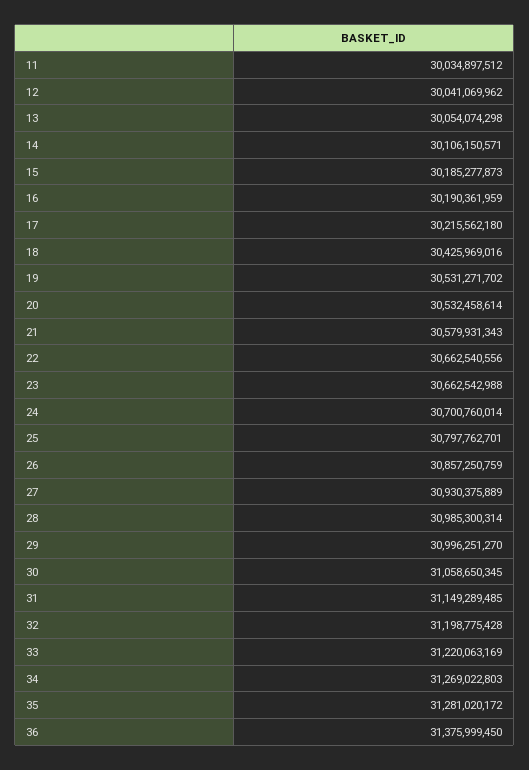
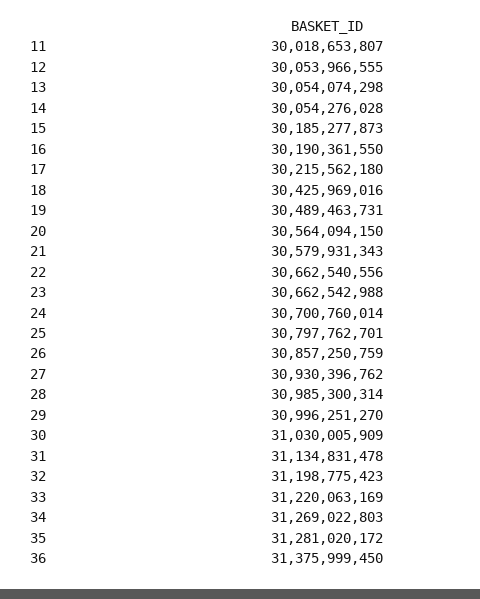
  {
-   "11": 30034897512,
+   "11": 30018653807,
-   "12": 30041069962,
+   "12": 30053966555,
    "13": 30054074298,
-   "14": 30106150571,
+   "14": 30054276028,
    "15": 30185277873,
-   "16": 30190361959,
+   "16": 30190361550,
    "17": 30215562180,
    "18": 30425969016,
-   "19": 30531271702,
+   "19": 30489463731,
-   "20": 30532458614,
+   "20": 30564094150,
    "21": 30579931343,
    "22": 30662540556,
    "23": 30662542988,
    "24": 30700760014,
    "25": 30797762701,
    "26": 30857250759,
-   "27": 30930375889,
+   "27": 30930396762,
    "28": 30985300314,
    "29": 30996251270,
-   "30": 31058650345,
+   "30": 31030005909,
-   "31": 31149289485,
+   "31": 31134831478,
-   "32": 31198775428,
+   "32": 31198775423,
    "33": 31220063169,
    "34": 31269022803,
    "35": 31281020172,
    "36": 31375999450
  }

